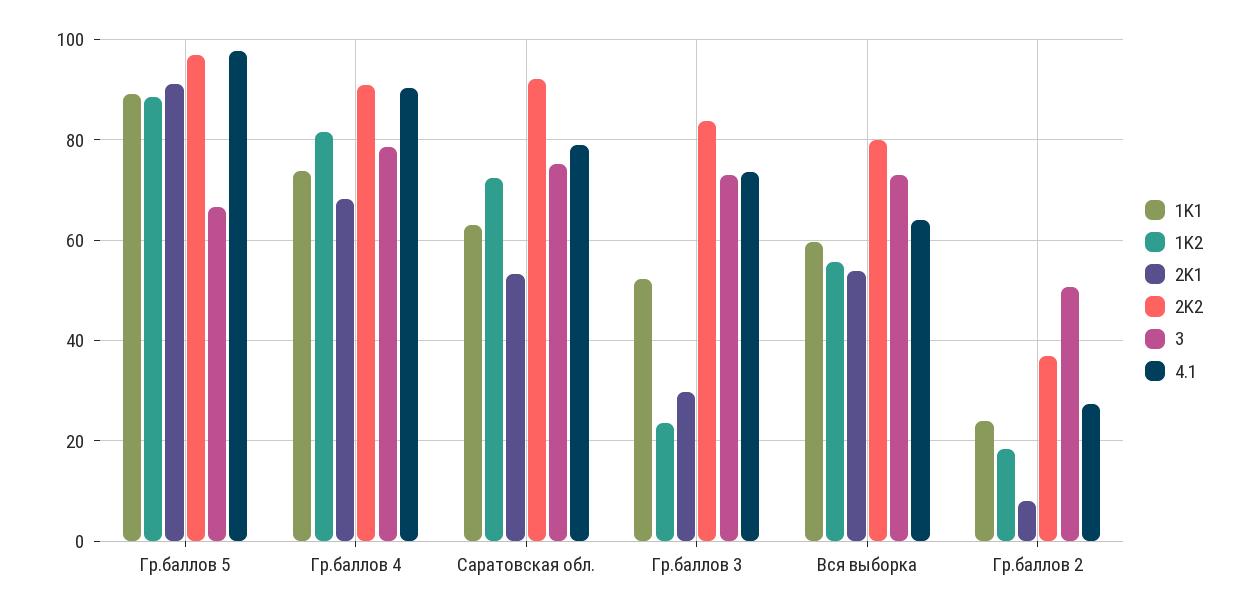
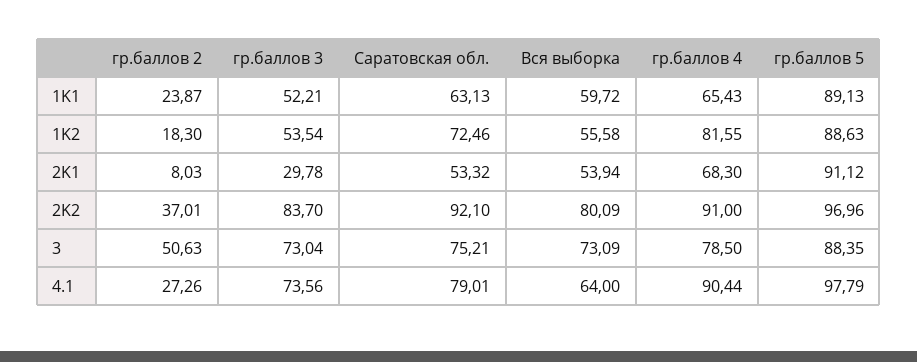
  {
    "1K1": {
      "Гр.баллов 5": 89.13,
-     "Гр.баллов 4": 74,
+     "Гр.баллов 4": 65.43,
      "Саратовская обл.": 63.13,
      "Гр.баллов 3": 52.21,
      "Вся выборка": 59.72,
      "Гр.баллов 2": 23.87
    },
    "1K2": {
      "Гр.баллов 5": 88.63,
      "Гр.баллов 4": 81.55,
      "Саратовская обл.": 72.46,
-     "Гр.баллов 3": 24,
+     "Гр.баллов 3": 53.54,
      "Вся выборка": 55.58,
      "Гр.баллов 2": 18.3
    },
    "2K1": {
      "Гр.баллов 5": 91.12,
      "Гр.баллов 4": 68.3,
      "Саратовская обл.": 53.32,
      "Гр.баллов 3": 29.78,
      "Вся выборка": 53.94,
      "Гр.баллов 2": 8.03
    },
    "2K2": {
      "Гр.баллов 5": 96.96,
      "Гр.баллов 4": 91,
      "Саратовская обл.": 92.1,
      "Гр.баллов 3": 83.7,
      "Вся выборка": 80.09,
      "Гр.баллов 2": 37.01
    },
    "3": {
-     "Гр.баллов 5": 66,
+     "Гр.баллов 5": 88.35,
      "Гр.баллов 4": 78.5,
      "Саратовская обл.": 75.21,
      "Гр.баллов 3": 73.04,
      "Вся выборка": 73.09,
      "Гр.баллов 2": 50.63
    },
    "4.1": {
      "Гр.баллов 5": 97.79,
      "Гр.баллов 4": 90.44,
      "Саратовская обл.": 79.01,
      "Гр.баллов 3": 73.56,
      "Вся выборка": 64,
      "Гр.баллов 2": 27.26
    }
  }

